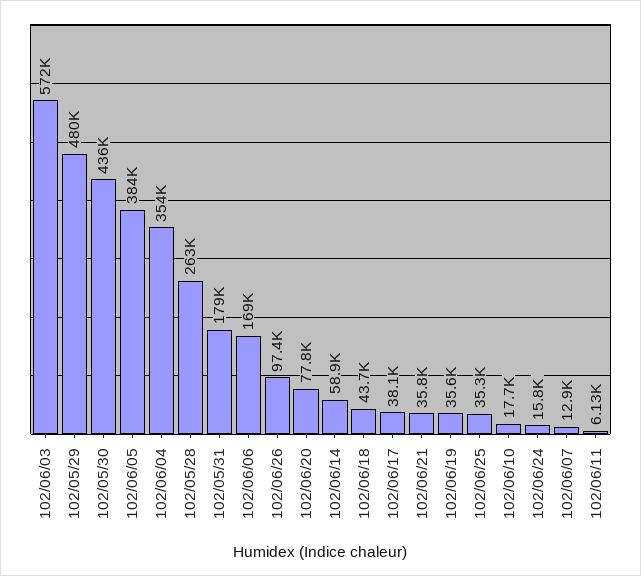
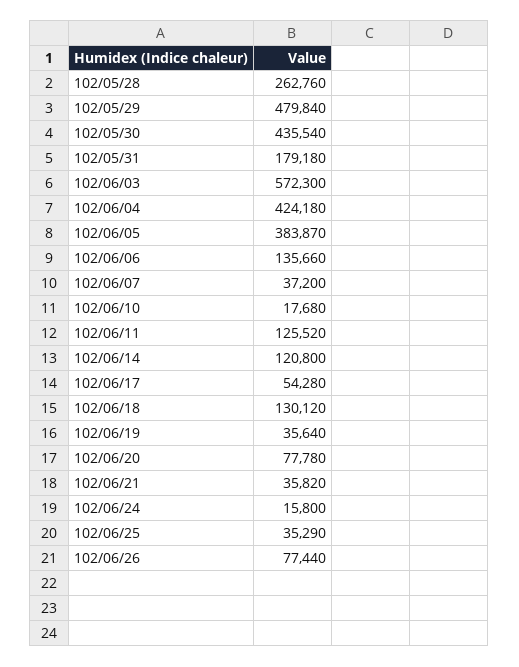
  {
    "102/06/03": 572300,
    "102/05/29": 479840,
    "102/05/30": 435540,
    "102/06/05": 383870,
-   "102/06/04": 354000,
+   "102/06/04": 424180,
    "102/05/28": 262760,
    "102/05/31": 179180,
-   "102/06/06": 169000,
+   "102/06/06": 135660,
-   "102/06/26": 97400,
+   "102/06/26": 77440,
    "102/06/20": 77780,
-   "102/06/14": 58900,
+   "102/06/14": 120800,
-   "102/06/18": 43700,
+   "102/06/18": 130120,
-   "102/06/17": 38100,
+   "102/06/17": 54280,
    "102/06/21": 35820,
    "102/06/19": 35640,
    "102/06/25": 35290,
    "102/06/10": 17680,
    "102/06/24": 15800,
-   "102/06/07": 12900,
+   "102/06/07": 37200,
-   "102/06/11": 6130
+   "102/06/11": 125520
  }

